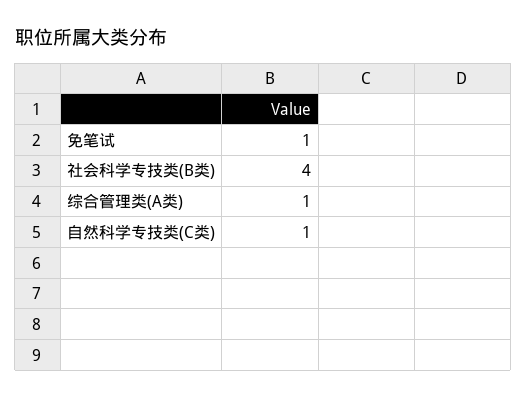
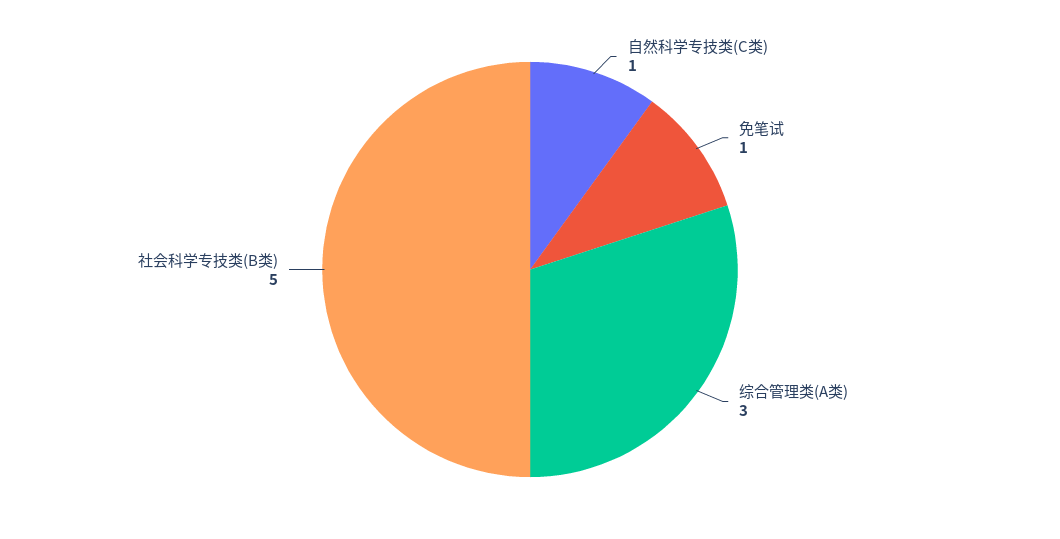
  {
    "免笔试": 1,
-   "社会科学专技类(B类)": 4,
+   "社会科学专技类(B类)": 5,
-   "综合管理类(A类)": 1,
+   "综合管理类(A类)": 3,
    "自然科学专技类(C类)": 1
  }

